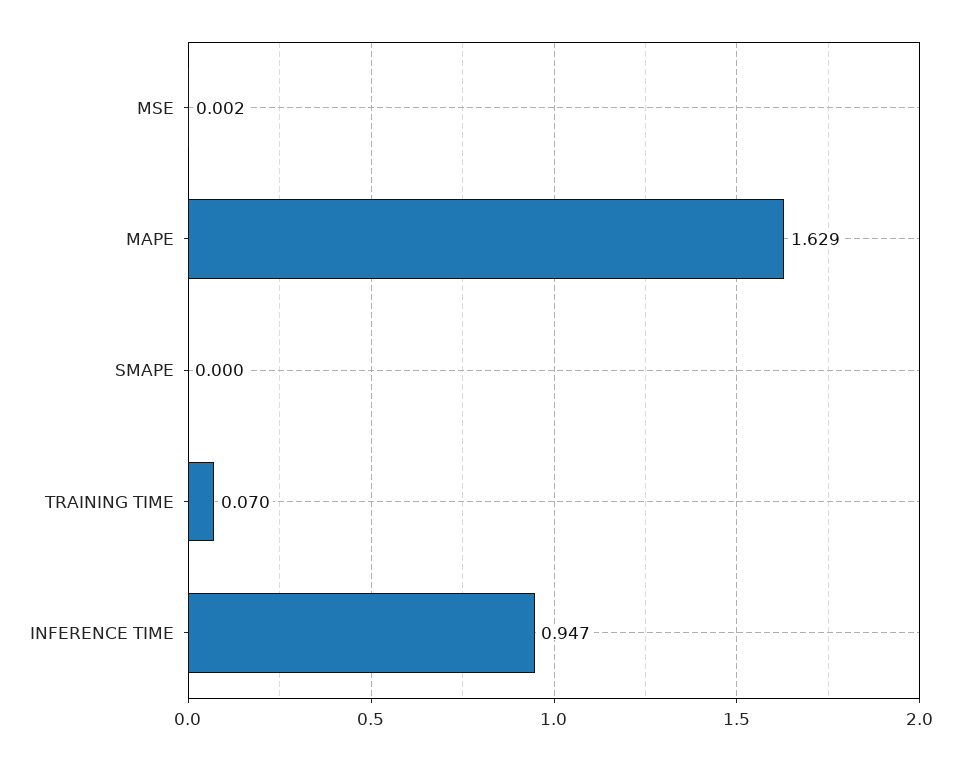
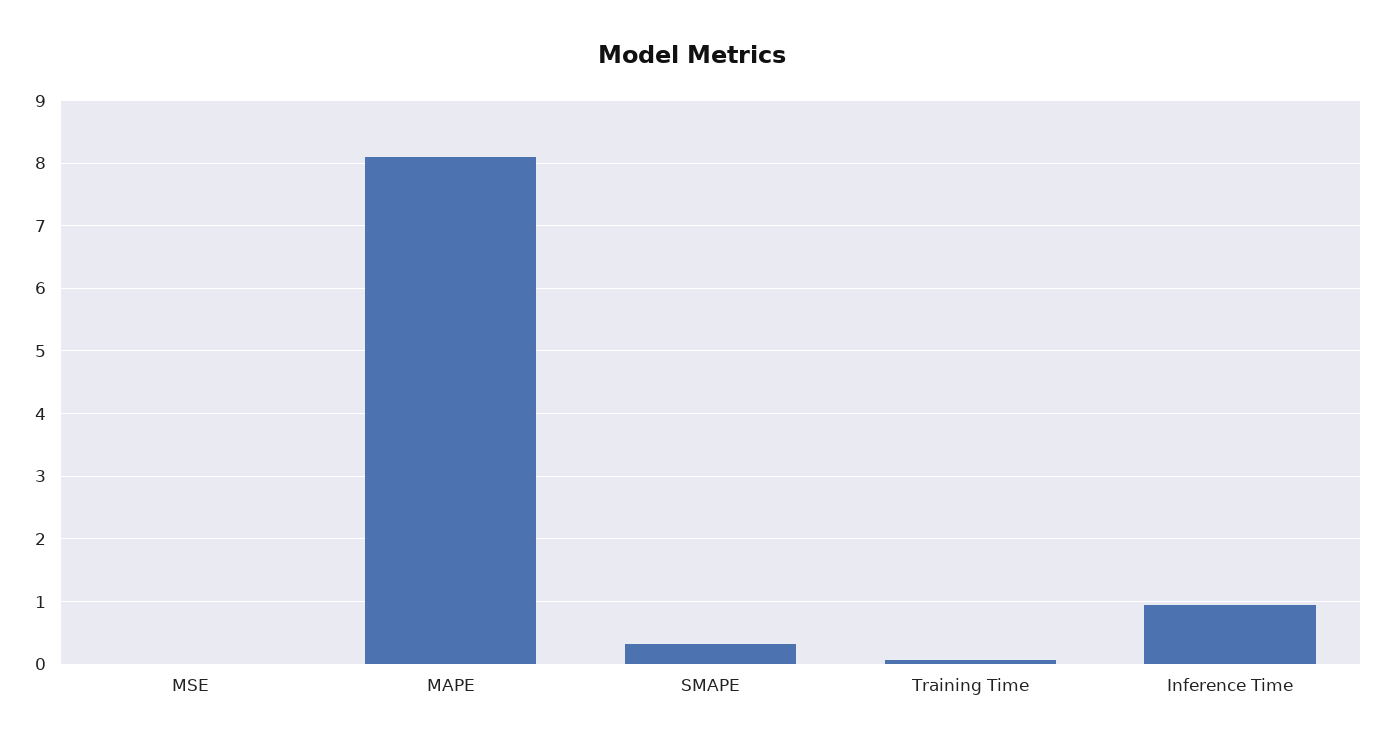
  {
    "MSE": 0.002,
-   "MAPE": 1.629,
+   "MAPE": 8.1,
-   "SMAPE": 0,
+   "SMAPE": 0.3,
    "TRAINING TIME": 0.07,
    "INFERENCE TIME": 0.947
  }

